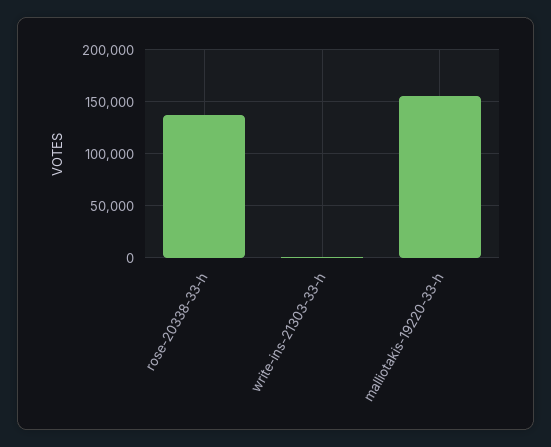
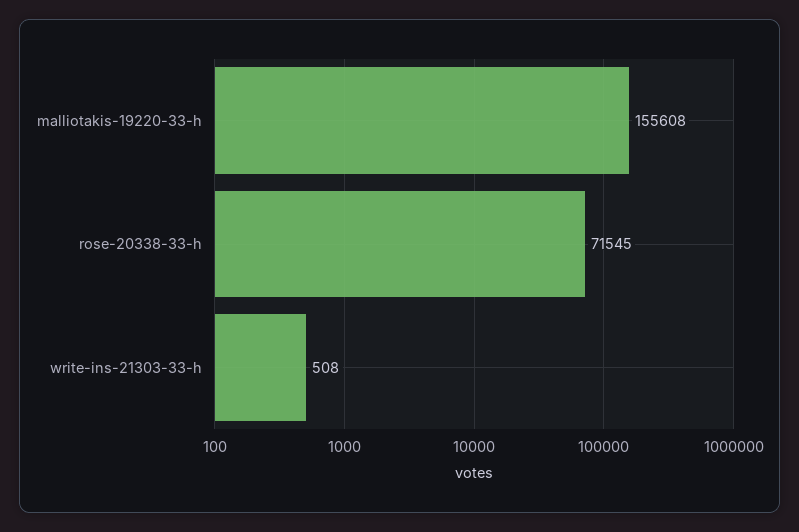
  {
-   "rose-20338-33-h": 140000,
+   "rose-20338-33-h": 71545,
    "write-ins-21303-33-h": 508,
    "malliotakis-19220-33-h": 155608
  }

